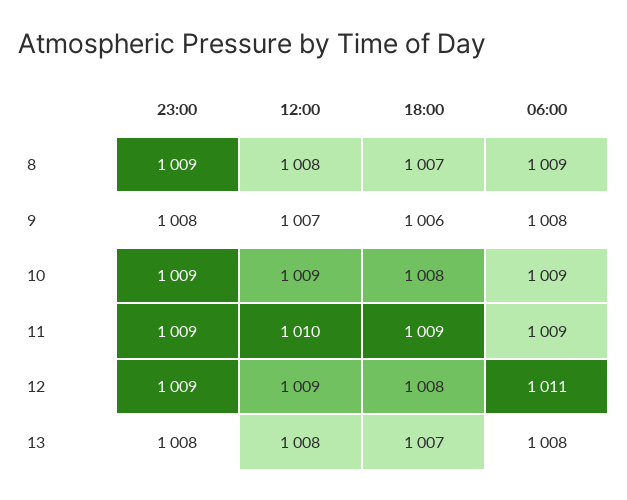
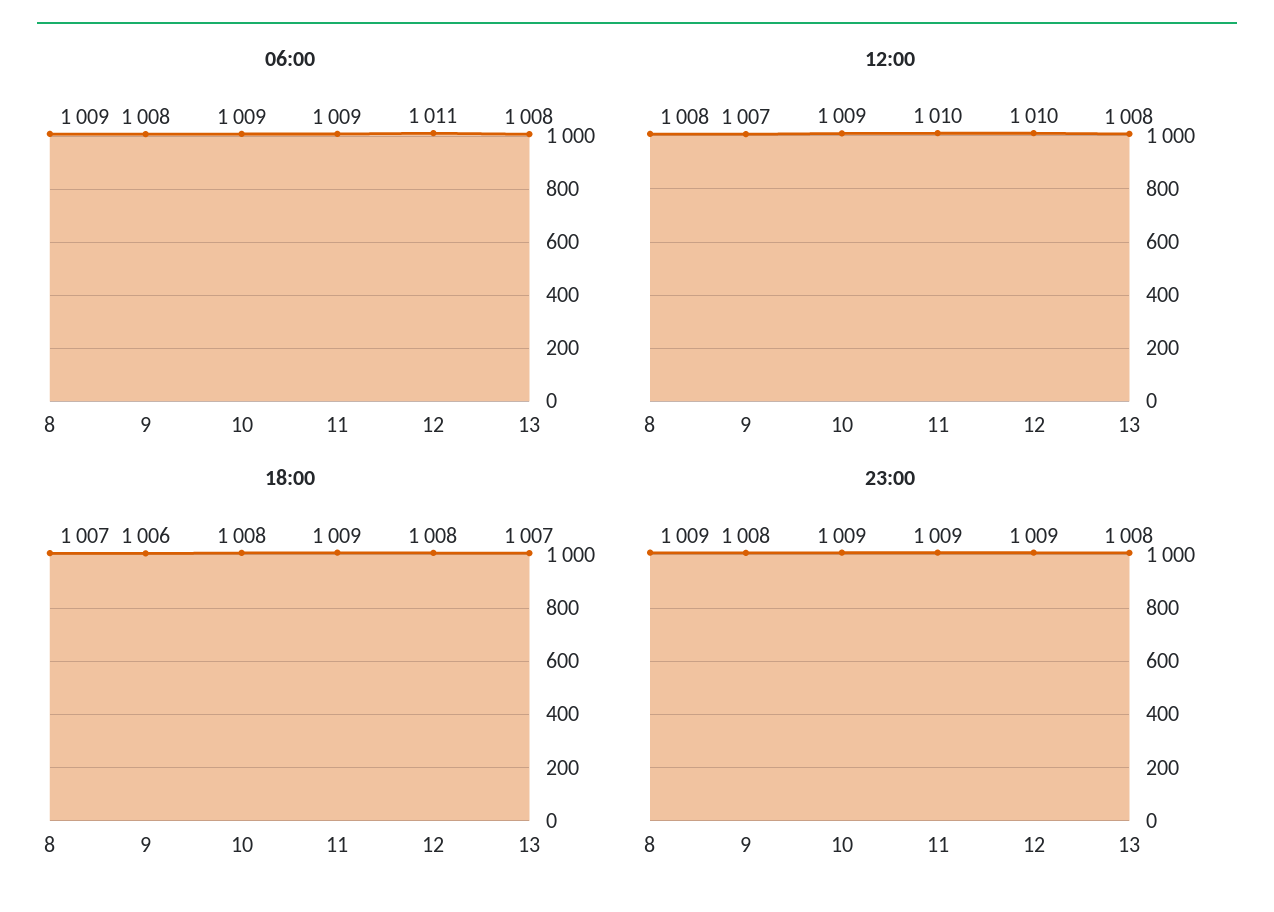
  {
    "23:00": {
      "8": 1009,
      "9": 1008,
      "10": 1009,
      "11": 1009,
      "12": 1009,
      "13": 1008
    },
    "12:00": {
      "8": 1008,
      "9": 1007,
      "10": 1009,
      "11": 1010,
-     "12": 1009,
+     "12": 1010,
      "13": 1008
    },
    "18:00": {
      "8": 1007,
      "9": 1006,
      "10": 1008,
      "11": 1009,
      "12": 1008,
      "13": 1007
    },
    "06:00": {
      "8": 1009,
      "9": 1008,
      "10": 1009,
      "11": 1009,
      "12": 1011,
      "13": 1008
    }
  }

